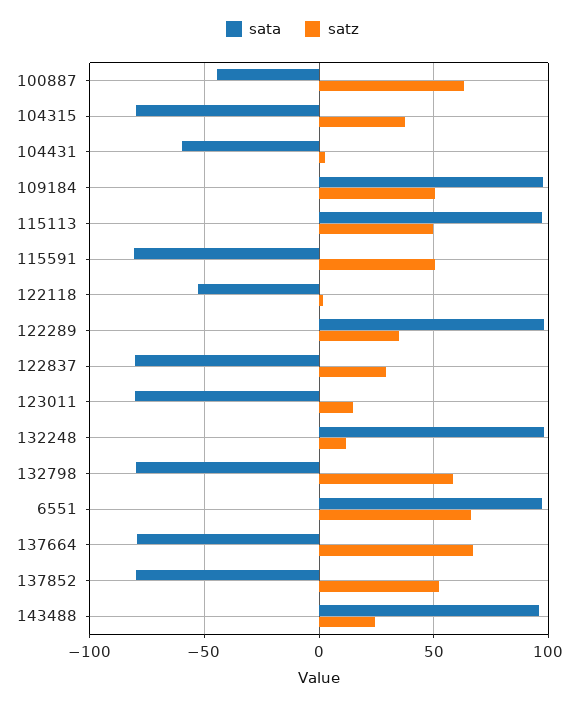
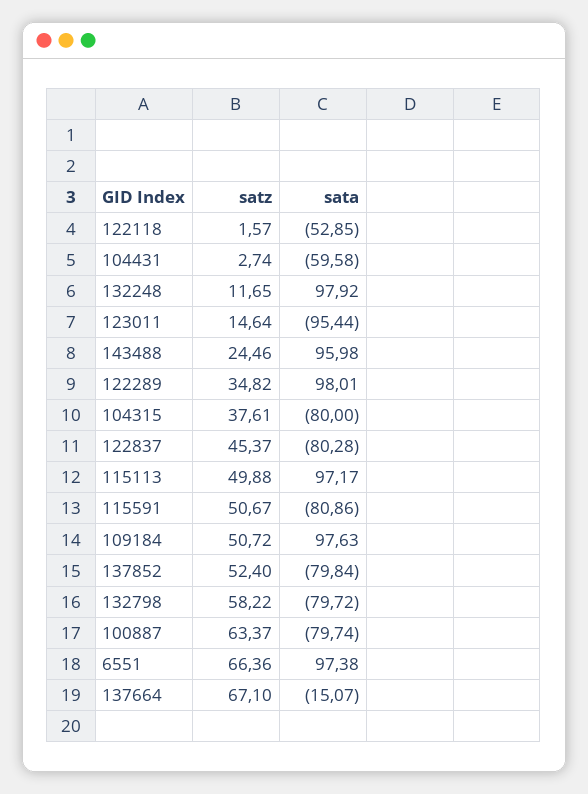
  {
    "sata": {
-     "100887": -45,
+     "100887": -79.74,
      "104315": -80,
      "104431": -59.58,
      "109184": 97.63,
      "115113": 97.17,
      "115591": -80.86,
      "122118": -52.85,
      "122289": 98.01,
      "122837": -80.28,
-     "123011": -80,
+     "123011": -95.44,
      "132248": 97.92,
      "132798": -79.72,
      "6551": 97.38,
-     "137664": -80,
+     "137664": -15.07,
      "137852": -79.84,
      "143488": 95.98
    },
    "satz": {
      "100887": 63.37,
      "104315": 37.61,
      "104431": 2.74,
      "109184": 50.72,
      "115113": 49.88,
      "115591": 50.67,
      "122118": 1.57,
      "122289": 34.82,
-     "122837": 30,
+     "122837": 45.37,
      "123011": 14.64,
      "132248": 11.65,
      "132798": 58.22,
      "6551": 66.36,
      "137664": 67.1,
      "137852": 52.4,
      "143488": 24.46
    }
  }

